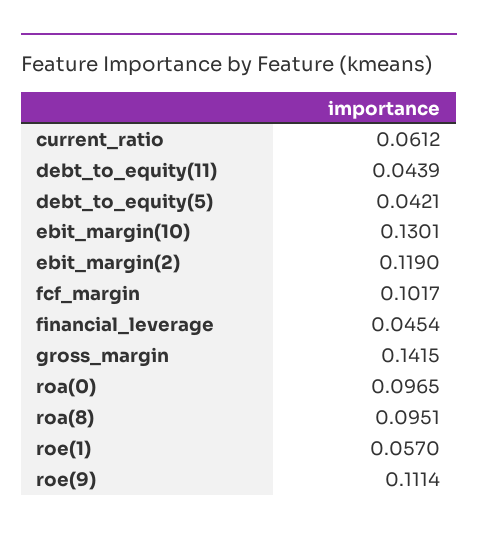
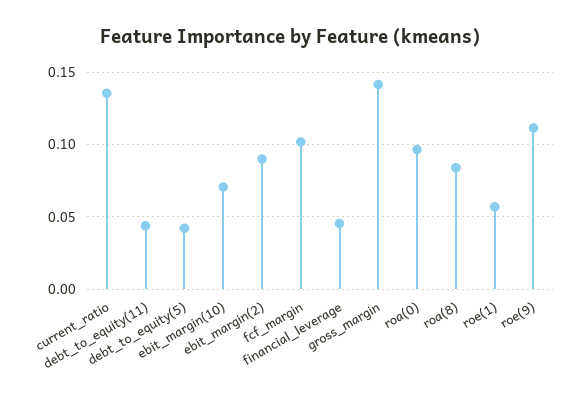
  {
-   "current_ratio": 0.0612,
+   "current_ratio": 0.135,
    "debt_to_equity(11)": 0.0439,
    "debt_to_equity(5)": 0.0421,
-   "ebit_margin(10)": 0.1301,
+   "ebit_margin(10)": 0.07,
-   "ebit_margin(2)": 0.119,
+   "ebit_margin(2)": 0.09,
    "fcf_margin": 0.1017,
    "financial_leverage": 0.0454,
    "gross_margin": 0.1415,
    "roa(0)": 0.0965,
-   "roa(8)": 0.0951,
+   "roa(8)": 0.085,
    "roe(1)": 0.057,
    "roe(9)": 0.1114
  }

